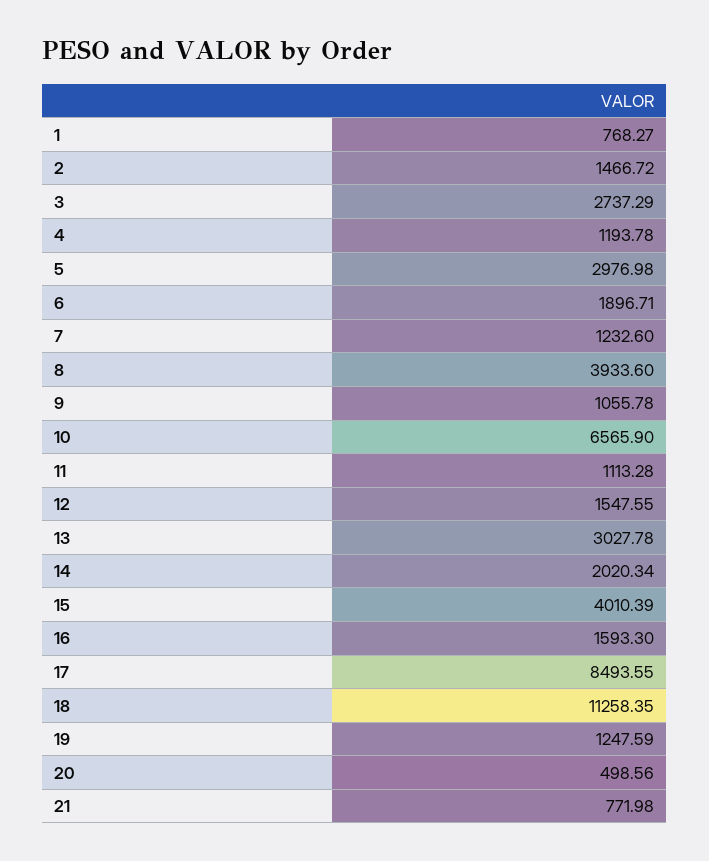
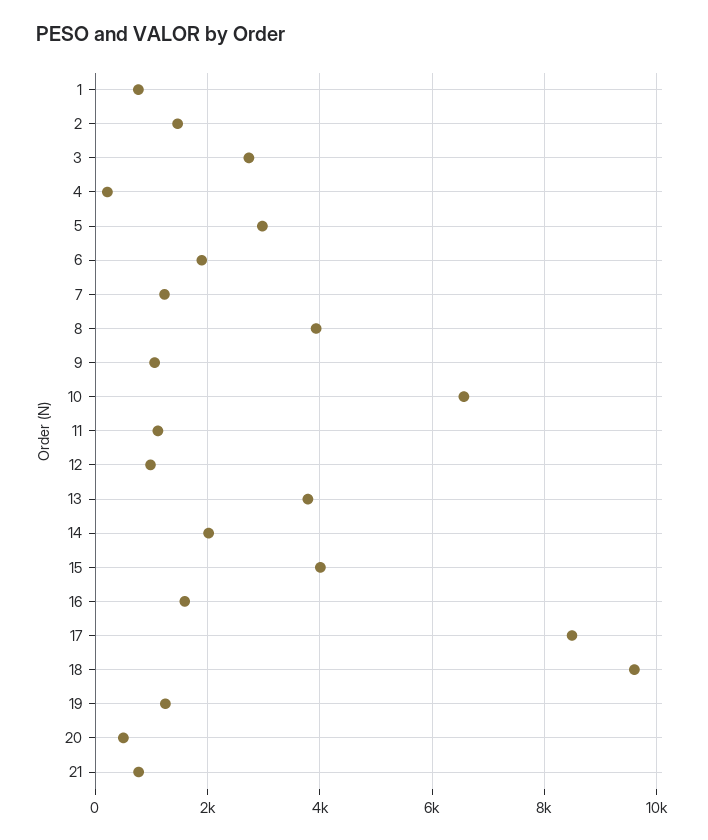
  {
    "1": 768.27,
    "2": 1466.72,
    "3": 2737.29,
-   "4": 1193.78,
+   "4": 200,
    "5": 2976.98,
    "6": 1896.71,
    "7": 1232.6,
    "8": 3933.6,
    "9": 1055.78,
    "10": 6565.9,
    "11": 1113.28,
-   "12": 1547.55,
+   "12": 1000,
-   "13": 3027.78,
+   "13": 3800,
    "14": 2020.34,
    "15": 4010.39,
    "16": 1593.3,
    "17": 8493.55,
-   "18": 11258.35,
+   "18": 9600,
    "19": 1247.59,
    "20": 498.56,
    "21": 771.98
  }

